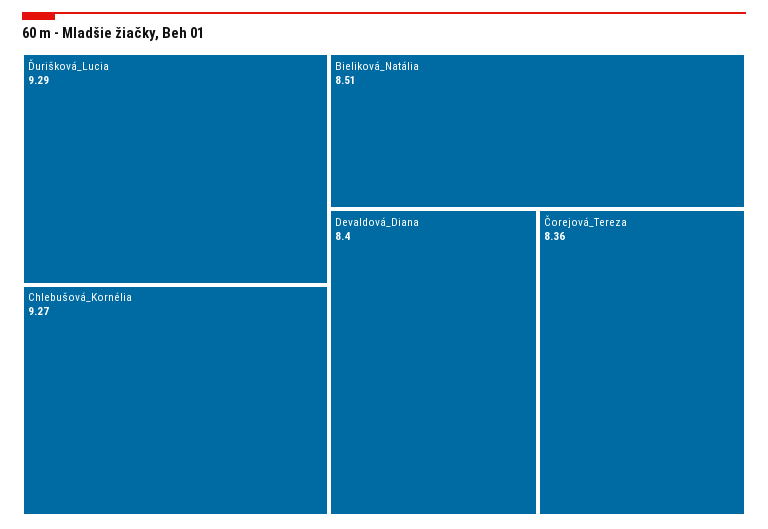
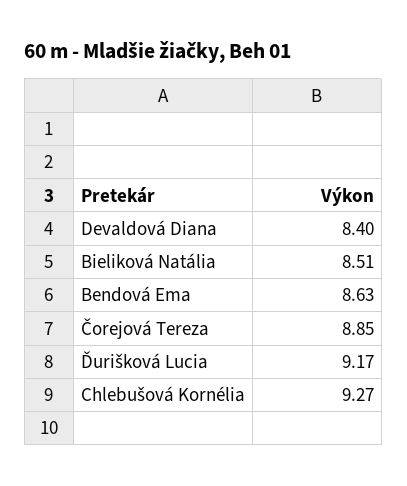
  {
-   "Ďurišková_Lucia": 9.29,
+   "Ďurišková_Lucia": 9.17,
    "Chlebušová_Kornélia": 9.27,
    "Bieliková_Natália": 8.51,
    "Devaldová_Diana": 8.4,
-   "Čorejová_Tereza": 8.36
+   "Čorejová_Tereza": 8.85,
+   "Bendová Ema": 8.63
  }

